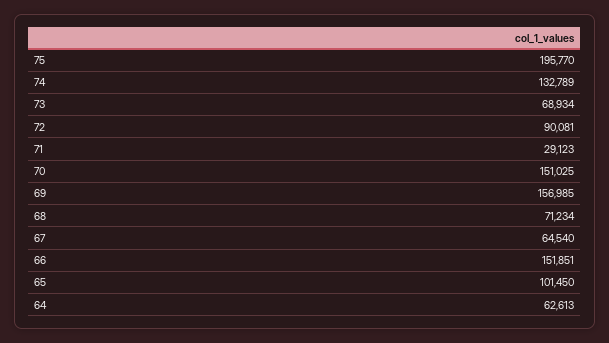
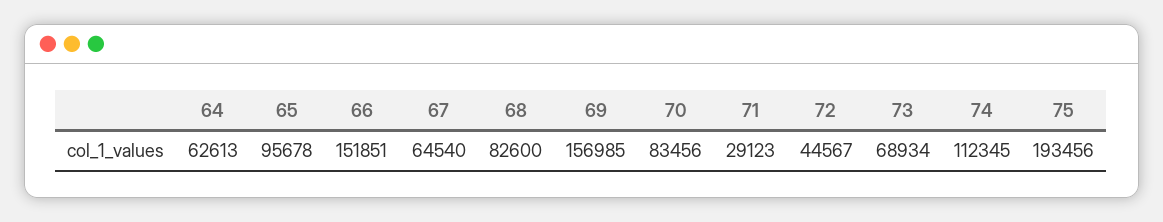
  {
-   "75": 195770,
+   "75": 193456,
-   "74": 132789,
+   "74": 112345,
    "73": 68934,
-   "72": 90081,
+   "72": 44567,
    "71": 29123,
-   "70": 151025,
+   "70": 83456,
    "69": 156985,
-   "68": 71234,
+   "68": 82600,
    "67": 64540,
    "66": 151851,
-   "65": 101450,
+   "65": 95678,
    "64": 62613
  }

